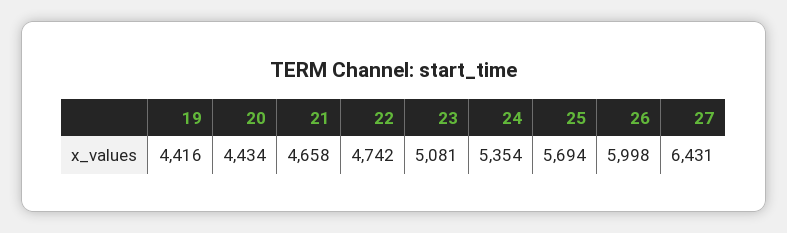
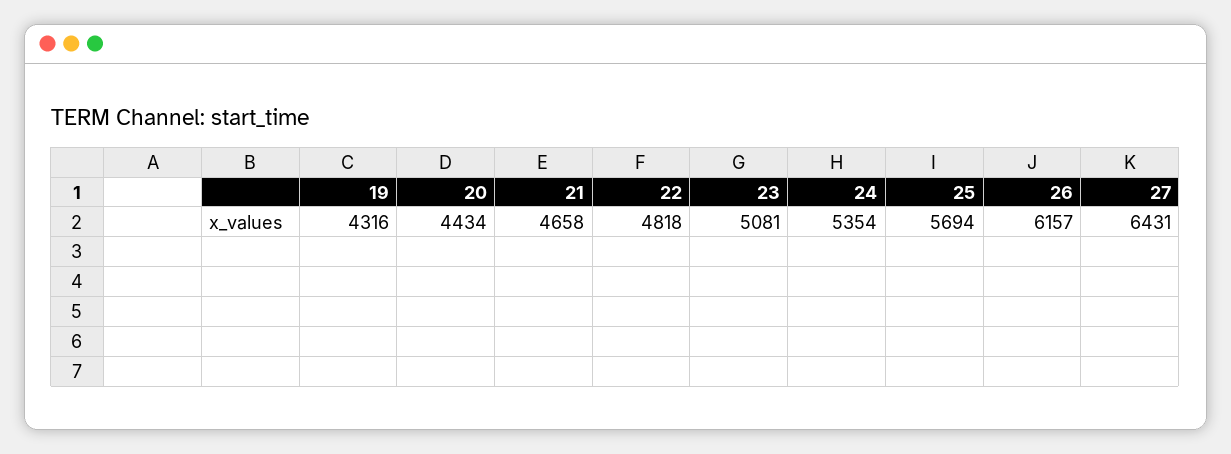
  {
-   "19": 4416,
+   "19": 4316,
    "20": 4434,
    "21": 4658,
-   "22": 4742,
+   "22": 4818,
    "23": 5081,
    "24": 5354,
    "25": 5694,
-   "26": 5998,
+   "26": 6157,
    "27": 6431
  }

